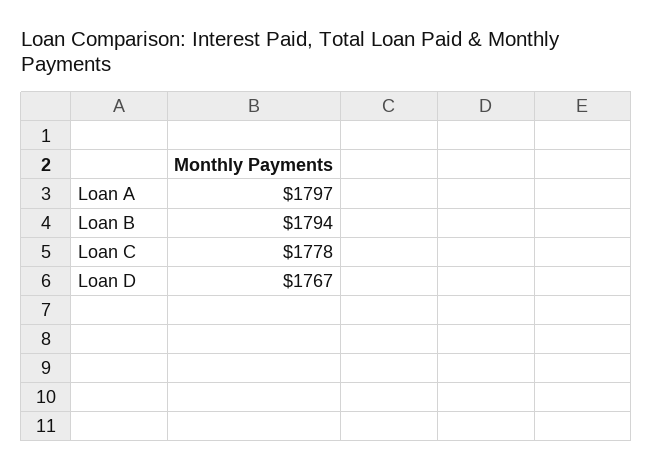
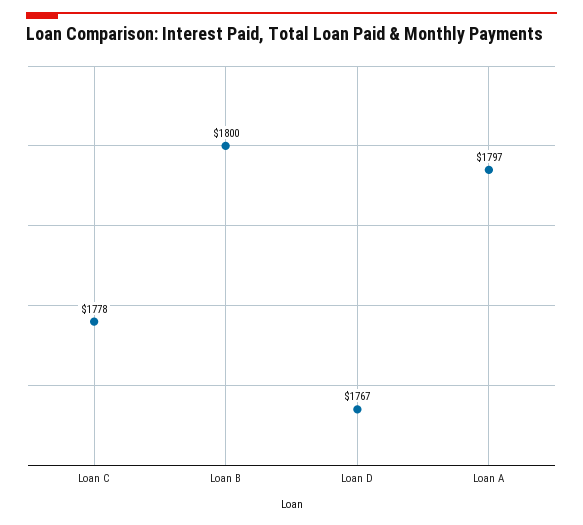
  {
    "Loan A": 1797,
-   "Loan B": 1794,
+   "Loan B": 1800,
    "Loan C": 1778,
    "Loan D": 1767
  }

